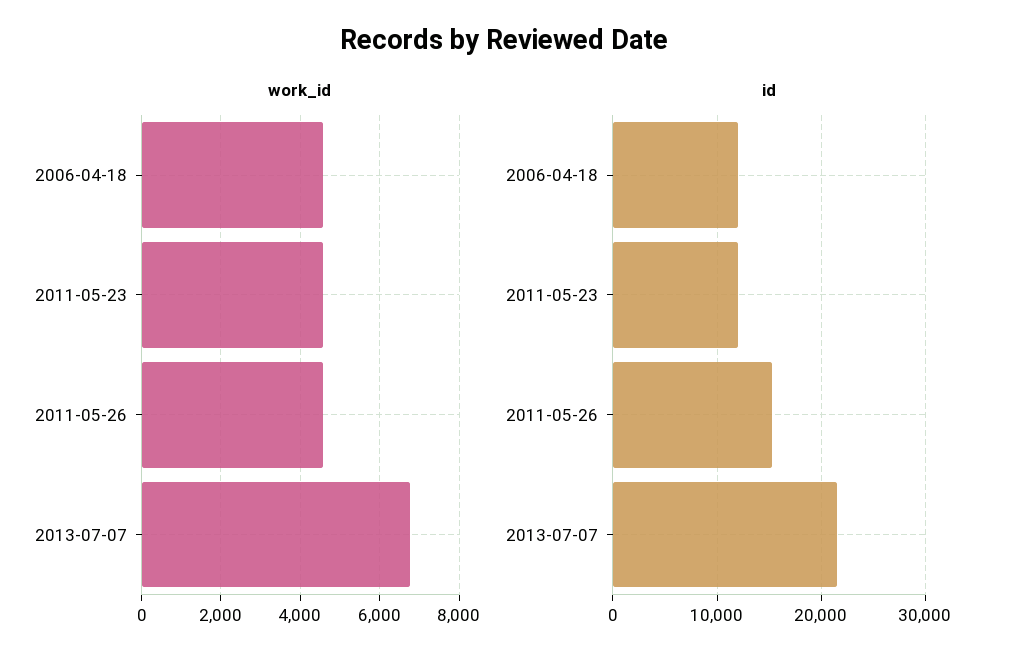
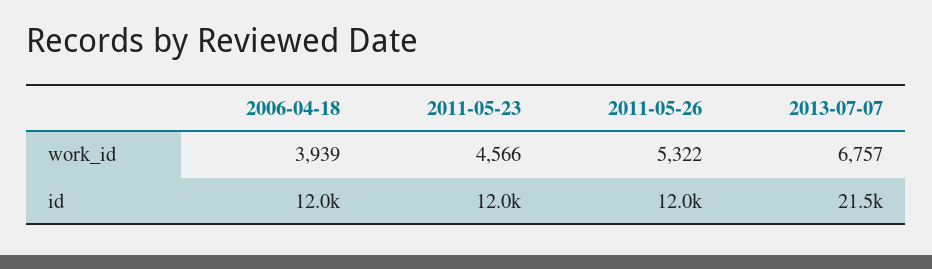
  {
    "work_id": {
-     "2006-04-18": 4600,
+     "2006-04-18": 3939,
      "2011-05-23": 4566,
-     "2011-05-26": 4600,
+     "2011-05-26": 5322,
      "2013-07-07": 6757
    },
    "id": {
      "2006-04-18": 12000,
      "2011-05-23": 12000,
-     "2011-05-26": 15000,
+     "2011-05-26": 12000,
      "2013-07-07": 21500
    }
  }

